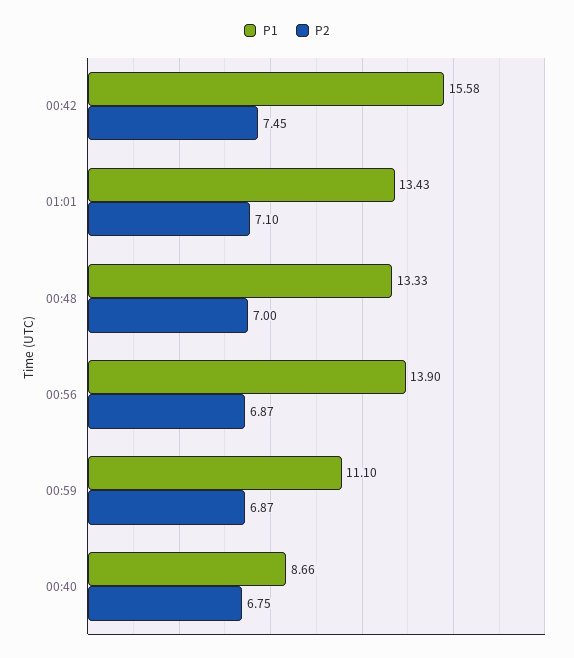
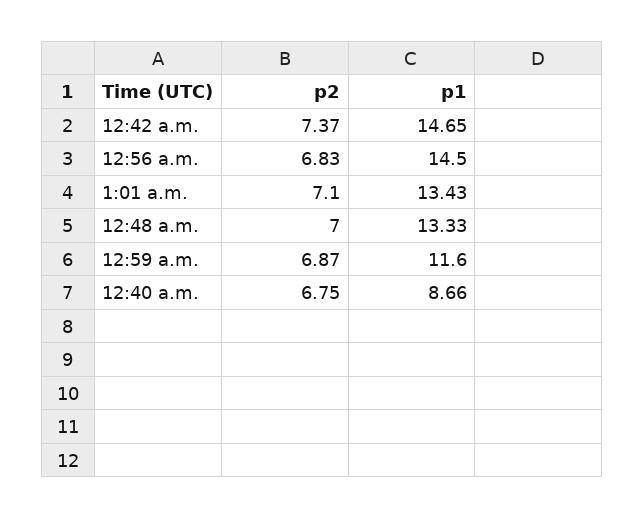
  {
    "P1": {
-     "00:42": 15.58,
+     "00:42": 14.65,
      "01:01": 13.43,
      "00:48": 13.33,
-     "00:56": 13.9,
+     "00:56": 14.5,
-     "00:59": 11.1,
+     "00:59": 11.6,
      "00:40": 8.66
    },
    "P2": {
-     "00:42": 7.45,
+     "00:42": 7.37,
      "01:01": 7.1,
      "00:48": 7,
-     "00:56": 6.87,
+     "00:56": 6.83,
      "00:59": 6.87,
      "00:40": 6.75
    }
  }

